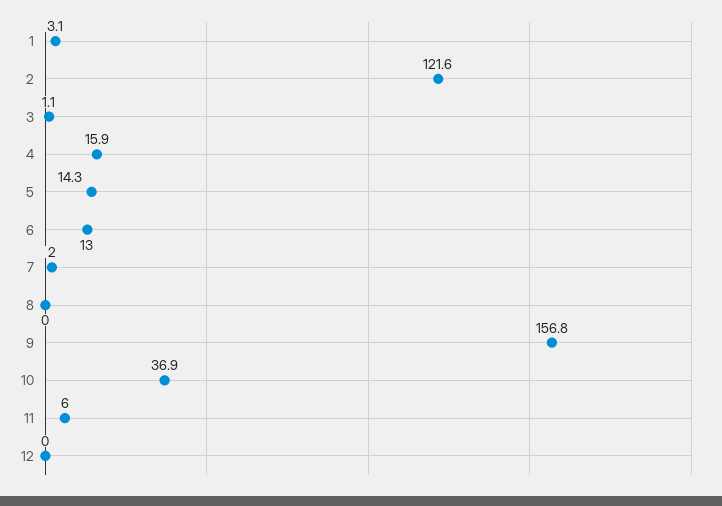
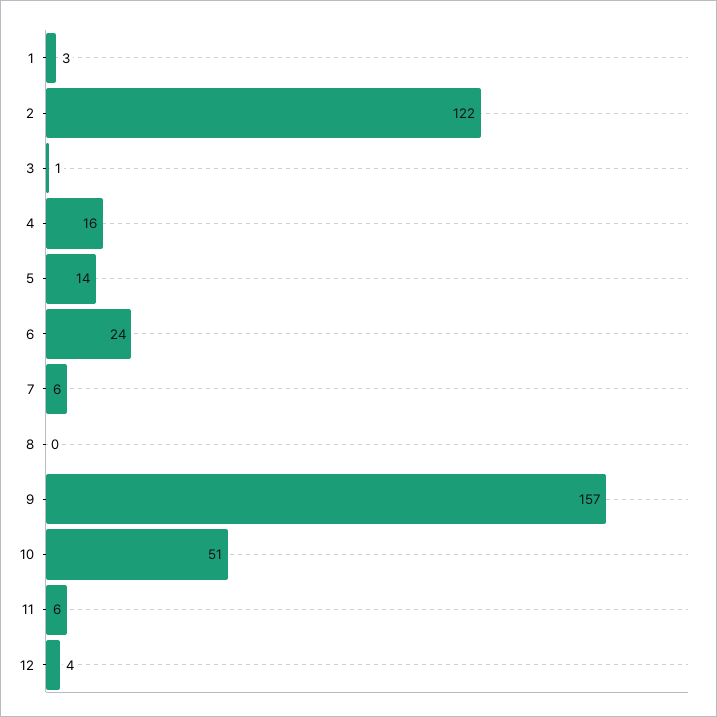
  {
    "1": 3.1,
    "2": 121.6,
    "3": 1.1,
    "4": 15.9,
    "5": 14.3,
-   "6": 13,
+   "6": 24,
-   "7": 2,
+   "7": 6,
    "8": 0,
    "9": 156.8,
-   "10": 36.9,
+   "10": 51,
    "11": 6,
-   "12": 0
+   "12": 4
  }

